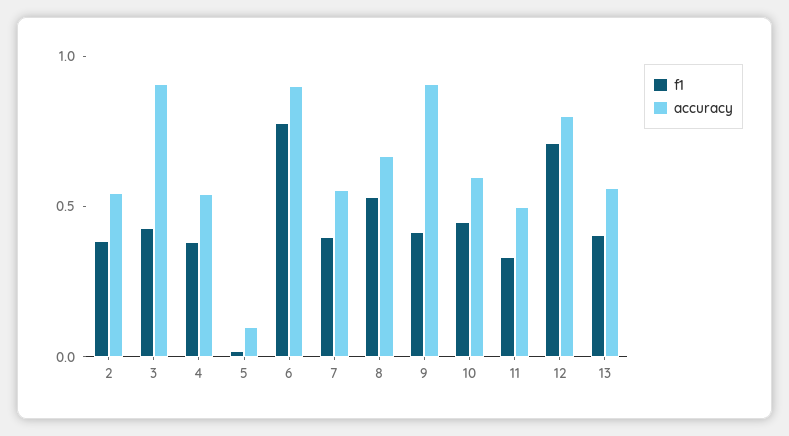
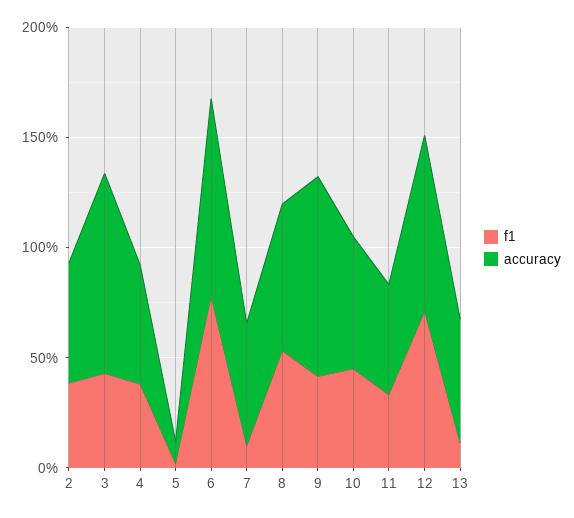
  {
    "f1": {
      "2": 0.4,
      "3": 0.4,
      "4": 0.4,
      "5": 0,
      "6": 0.8,
-     "7": 0.4,
+     "7": 0.1,
      "8": 0.5,
      "9": 0.4,
      "10": 0.5,
      "11": 0.3,
      "12": 0.7,
-     "13": 0.4
+     "13": 0.1
    },
    "accuracy": {
      "2": 0.5,
      "3": 0.9,
      "4": 0.5,
      "5": 0.1,
      "6": 0.9,
      "7": 0.6,
      "8": 0.7,
      "9": 0.9,
      "10": 0.6,
      "11": 0.5,
      "12": 0.8,
      "13": 0.6
    }
  }

